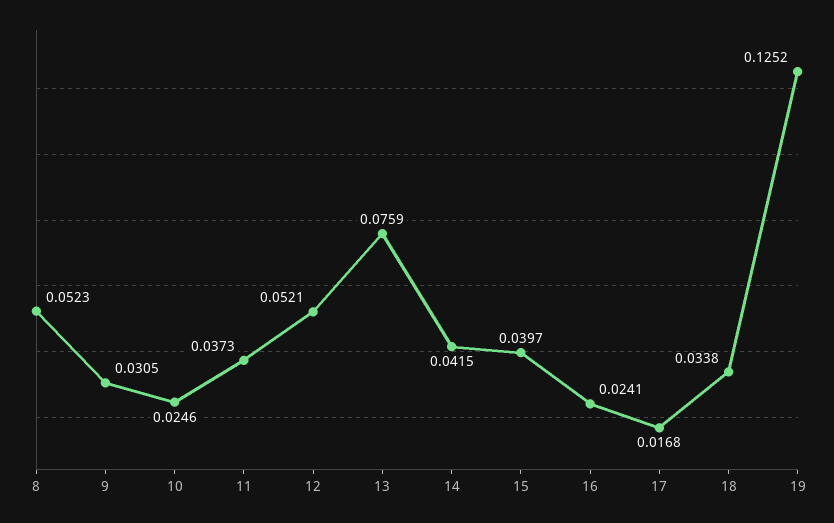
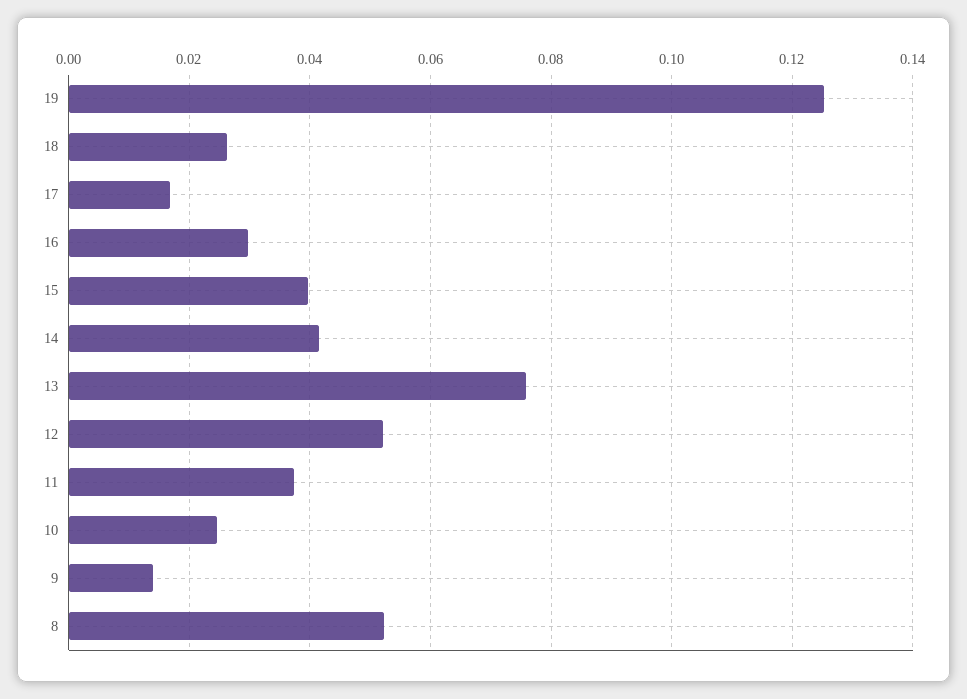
  {
    "8": 0.0523,
-   "9": 0.0305,
+   "9": 0.014,
    "10": 0.0246,
    "11": 0.0373,
    "12": 0.0521,
    "13": 0.0759,
    "14": 0.0415,
    "15": 0.0397,
-   "16": 0.0241,
+   "16": 0.03,
    "17": 0.0168,
-   "18": 0.0338,
+   "18": 0.026,
    "19": 0.1252
  }

